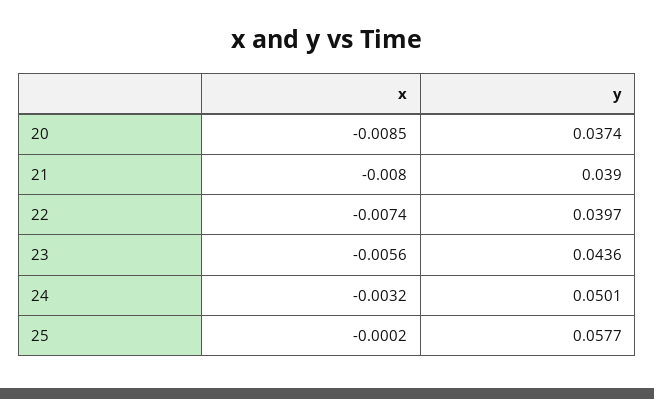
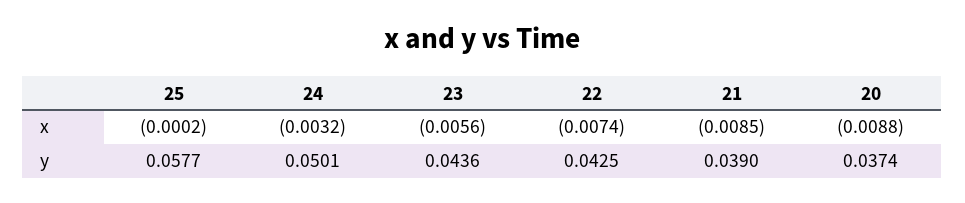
  {
    "x": {
-     "20": -0.0085,
+     "20": -0.0088,
-     "21": -0.008,
+     "21": -0.0085,
      "22": -0.0074,
      "23": -0.0056,
      "24": -0.0032,
      "25": -0.0002
    },
    "y": {
      "20": 0.0374,
      "21": 0.039,
-     "22": 0.0397,
+     "22": 0.0425,
      "23": 0.0436,
      "24": 0.0501,
      "25": 0.0577
    }
  }

